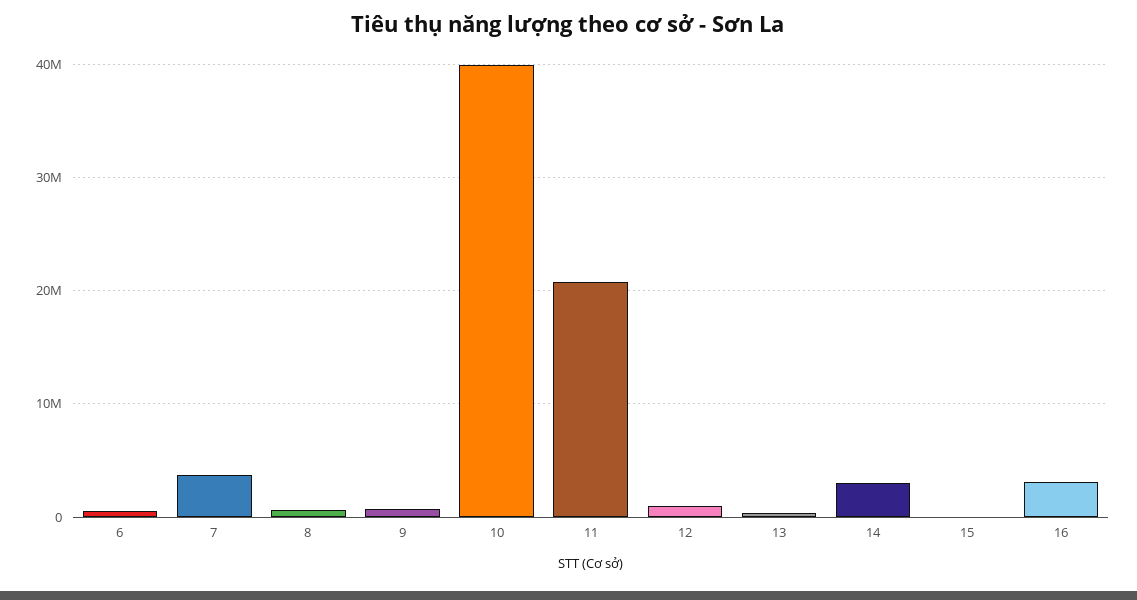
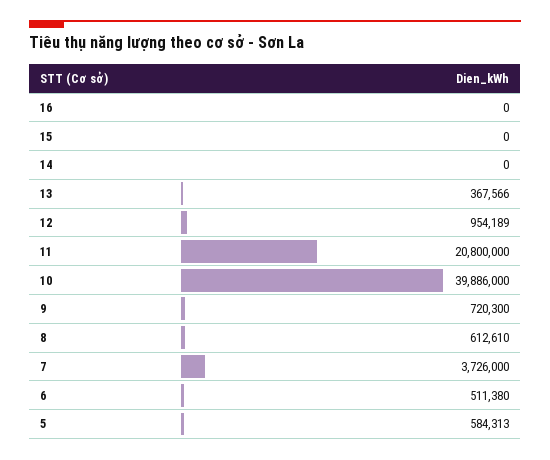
  {
    "6": 511380,
    "7": 3726000,
    "8": 612610,
    "9": 720300,
    "10": 39886000,
    "11": 20800000,
    "12": 954189,
    "13": 367566,
-   "14": 3000000,
+   "14": 0,
    "15": 0,
-   "16": 3000000
+   "16": 0,
+   "5": 584313
  }

